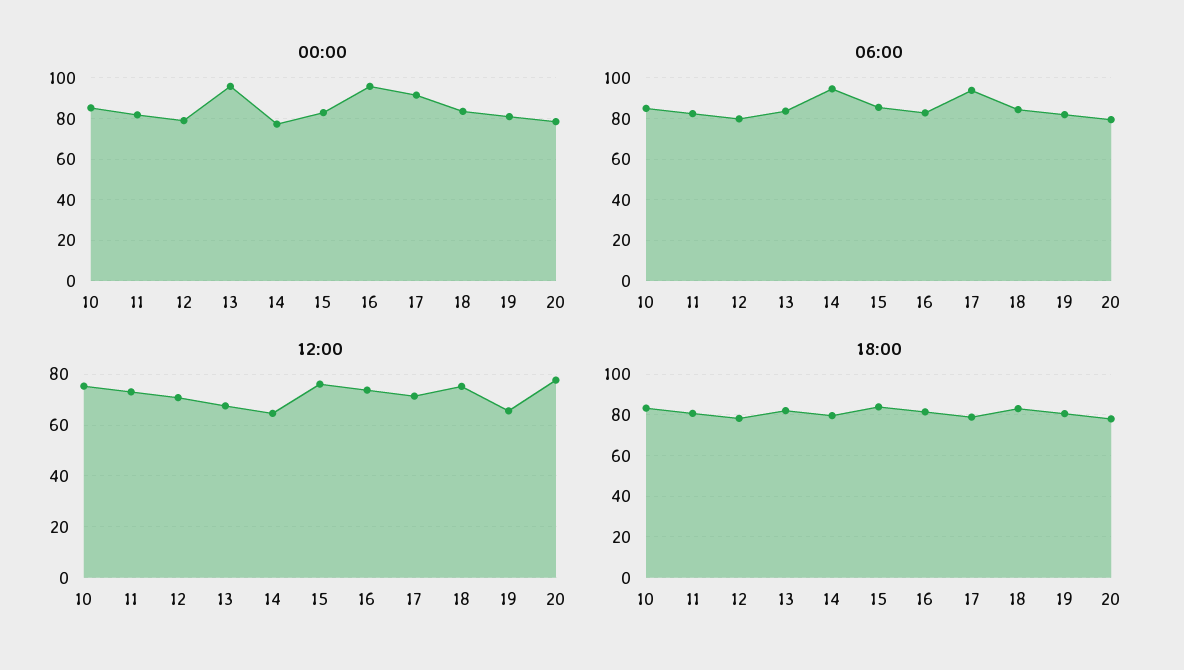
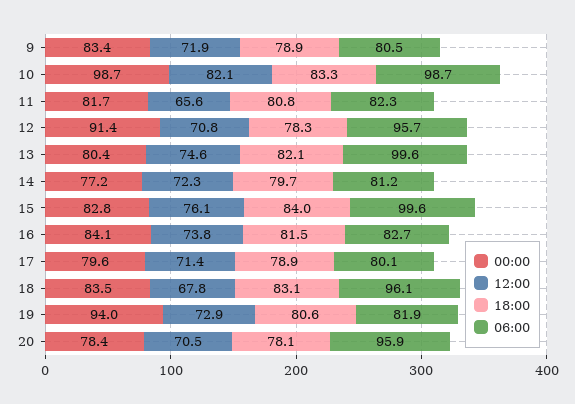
  {
    "00:00": {
-     "10": 85,
+     "10": 98.7,
      "11": 81.7,
-     "12": 80,
+     "12": 91.4,
-     "13": 95,
+     "13": 80.4,
      "14": 77.2,
      "15": 82.8,
-     "16": 95,
+     "16": 84.1,
-     "17": 90,
+     "17": 79.6,
      "18": 83.5,
-     "19": 80,
+     "19": 94,
-     "20": 78.4
+     "20": 78.4,
+     "9": 83.4
    },
    "06:00": {
-     "10": 85,
+     "10": 98.7,
      "11": 82.3,
-     "12": 80,
+     "12": 95.7,
-     "13": 85,
+     "13": 99.6,
-     "14": 95,
+     "14": 81.2,
-     "15": 85,
+     "15": 99.6,
      "16": 82.7,
-     "17": 95,
+     "17": 80.1,
-     "18": 85,
+     "18": 96.1,
      "19": 81.9,
-     "20": 80
+     "20": 95.9,
+     "9": 80.5
    },
    "12:00": {
-     "10": 75,
+     "10": 82.1,
-     "11": 72.5,
+     "11": 65.6,
      "12": 70.8,
-     "13": 67.5,
+     "13": 74.6,
-     "14": 65,
+     "14": 72.3,
      "15": 76.1,
      "16": 73.8,
      "17": 71.4,
-     "18": 75,
+     "18": 67.8,
-     "19": 65,
+     "19": 72.9,
-     "20": 77.5
+     "20": 70.5,
+     "9": 71.9
    },
    "18:00": {
      "10": 83.3,
      "11": 80.8,
      "12": 78.3,
      "13": 82.1,
      "14": 79.7,
      "15": 84,
      "16": 81.5,
      "17": 78.9,
      "18": 83.1,
      "19": 80.6,
-     "20": 78.1
+     "20": 78.1,
+     "9": 78.9
    }
  }

